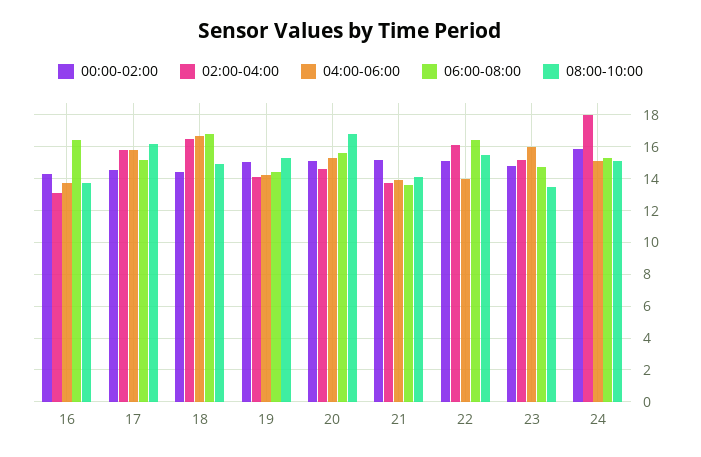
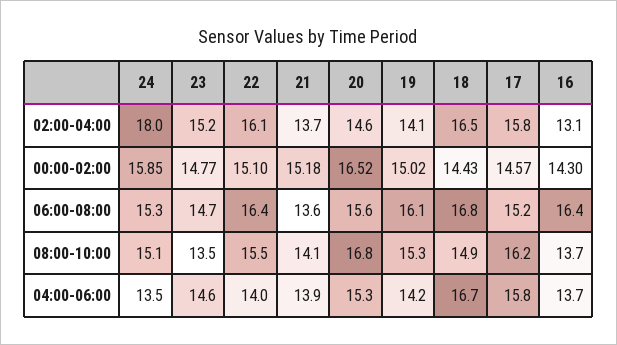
  {
    "00:00-02:00": {
      "16": 14.3,
      "17": 14.57,
      "18": 14.43,
      "19": 15.02,
-     "20": 15,
+     "20": 16.52,
      "21": 15.18,
      "22": 15.1,
      "23": 14.77,
      "24": 15.85
    },
    "02:00-04:00": {
      "16": 13.1,
      "17": 15.8,
      "18": 16.5,
      "19": 14.1,
      "20": 14.6,
      "21": 13.7,
      "22": 16.1,
      "23": 15.2,
      "24": 18
    },
    "04:00-06:00": {
      "16": 13.7,
      "17": 15.8,
      "18": 16.7,
      "19": 14.2,
      "20": 15.3,
      "21": 13.9,
      "22": 14,
-     "23": 16,
+     "23": 14.6,
-     "24": 15
+     "24": 13.5
    },
    "06:00-08:00": {
      "16": 16.4,
      "17": 15.2,
      "18": 16.8,
-     "19": 14.5,
+     "19": 16.1,
      "20": 15.6,
      "21": 13.6,
      "22": 16.4,
      "23": 14.7,
      "24": 15.3
    },
    "08:00-10:00": {
      "16": 13.7,
      "17": 16.2,
      "18": 14.9,
      "19": 15.3,
      "20": 16.8,
      "21": 14.1,
      "22": 15.5,
      "23": 13.5,
      "24": 15.1
    }
  }

